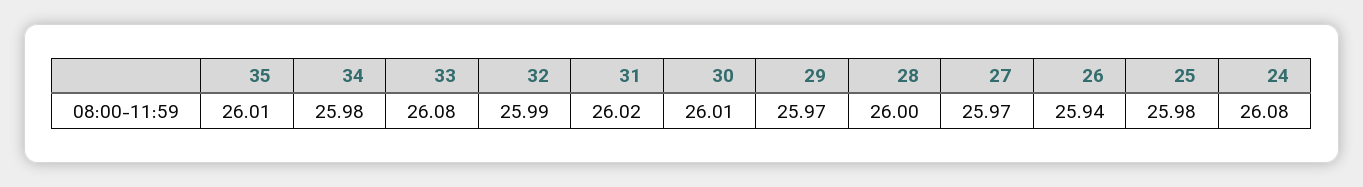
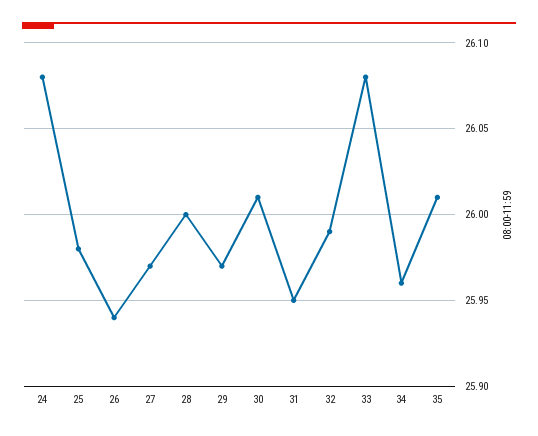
  {
    "35": 26.01,
-   "34": 25.98,
+   "34": 25.96,
    "33": 26.08,
    "32": 25.99,
-   "31": 26.02,
+   "31": 25.95,
    "30": 26.01,
    "29": 25.97,
    "28": 26,
    "27": 25.97,
    "26": 25.94,
    "25": 25.98,
    "24": 26.08
  }

